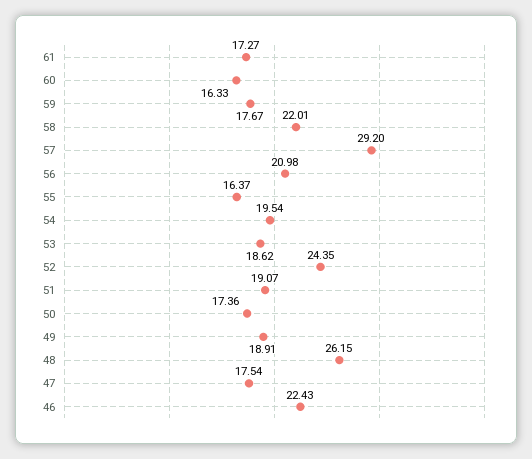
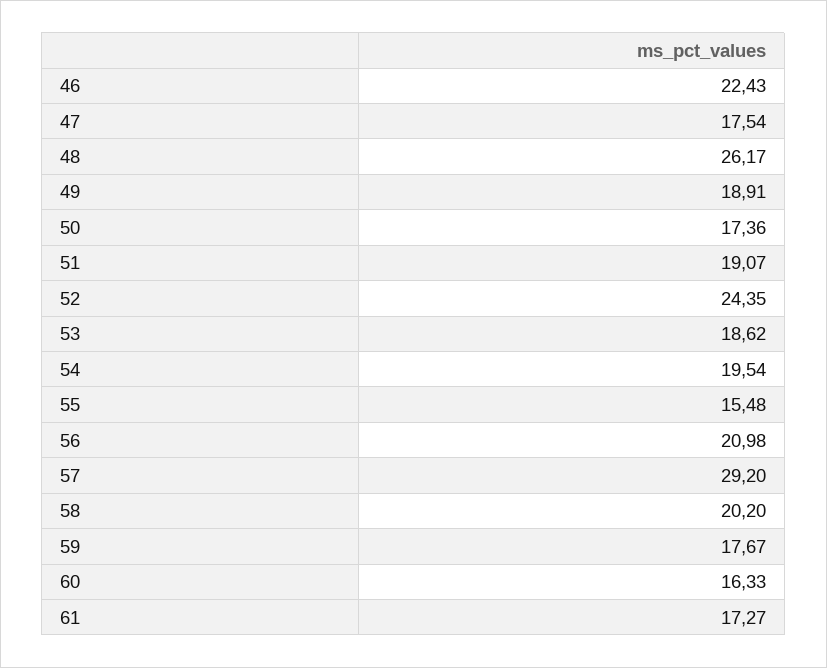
  {
    "61": 17.27,
    "60": 16.33,
    "59": 17.67,
-   "58": 22.01,
+   "58": 20.2,
    "57": 29.2,
    "56": 20.98,
-   "55": 16.37,
+   "55": 15.48,
    "54": 19.54,
    "53": 18.62,
    "52": 24.35,
    "51": 19.07,
    "50": 17.36,
    "49": 18.91,
-   "48": 26.15,
+   "48": 26.17,
    "47": 17.54,
    "46": 22.43
  }

